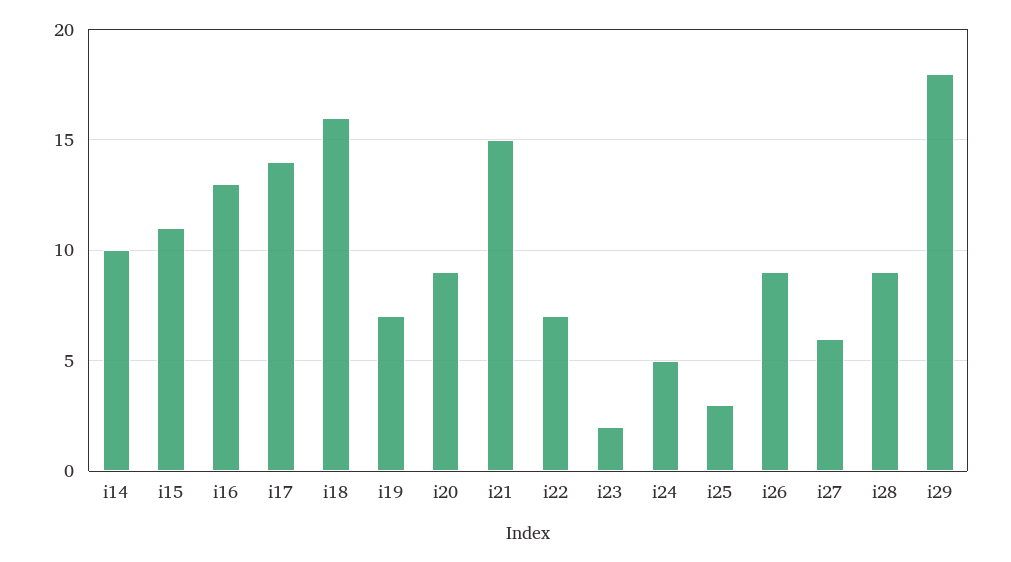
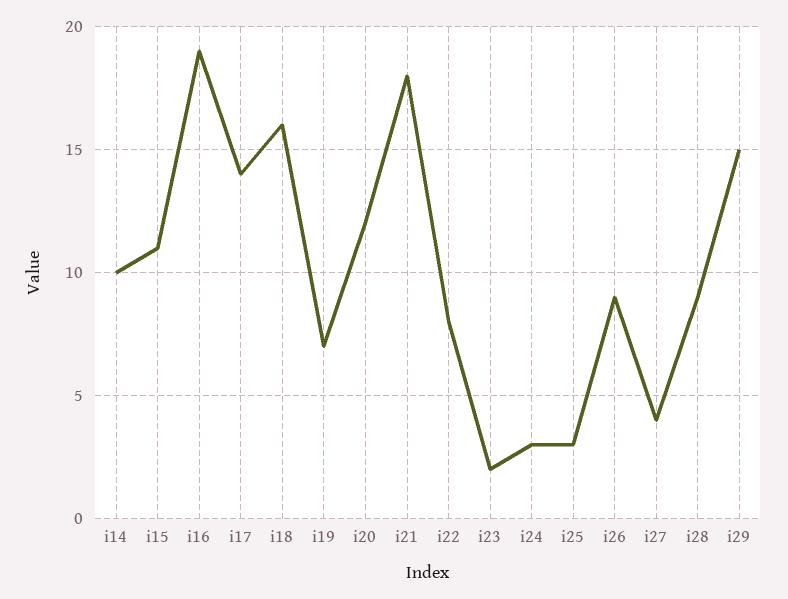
  {
    "i14": 10,
    "i15": 11,
-   "i16": 13,
+   "i16": 19,
    "i17": 14,
    "i18": 16,
    "i19": 7,
-   "i20": 9,
+   "i20": 12,
-   "i21": 15,
+   "i21": 18,
-   "i22": 7,
+   "i22": 8,
    "i23": 2,
-   "i24": 5,
+   "i24": 3,
    "i25": 3,
    "i26": 9,
-   "i27": 6,
+   "i27": 4,
    "i28": 9,
-   "i29": 18
+   "i29": 15
  }

